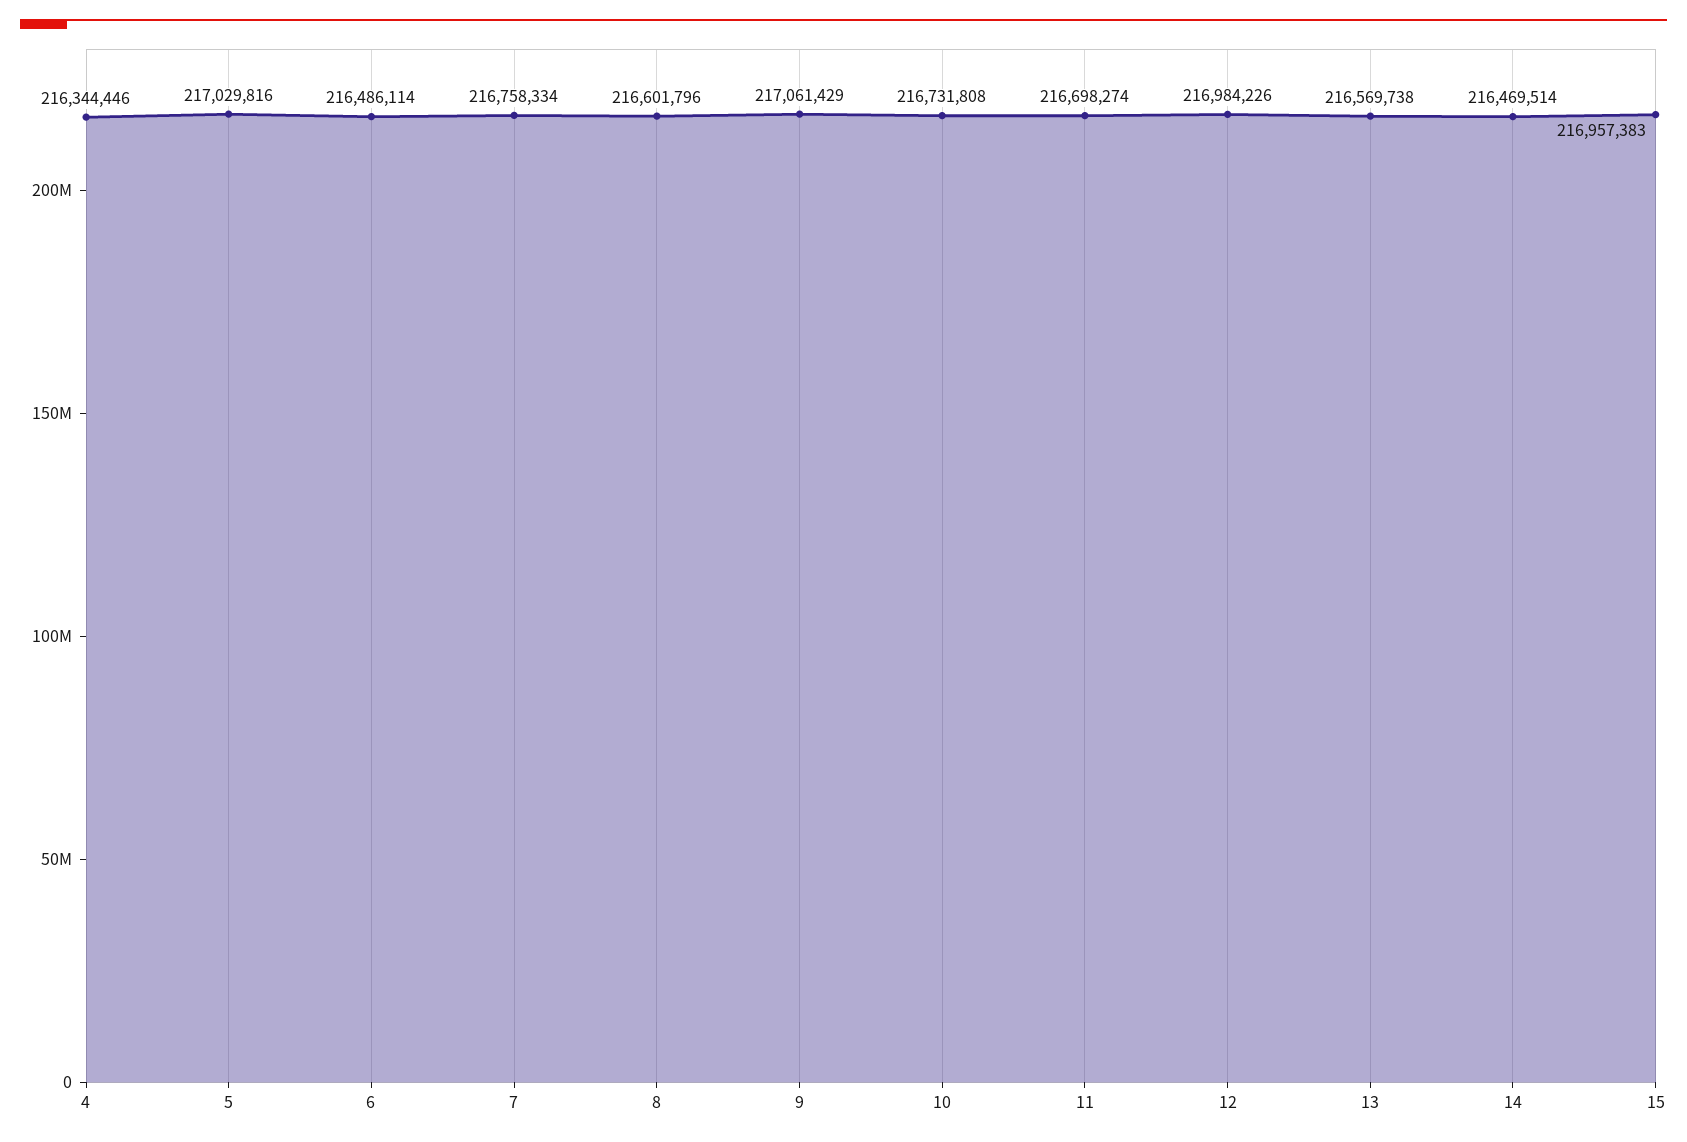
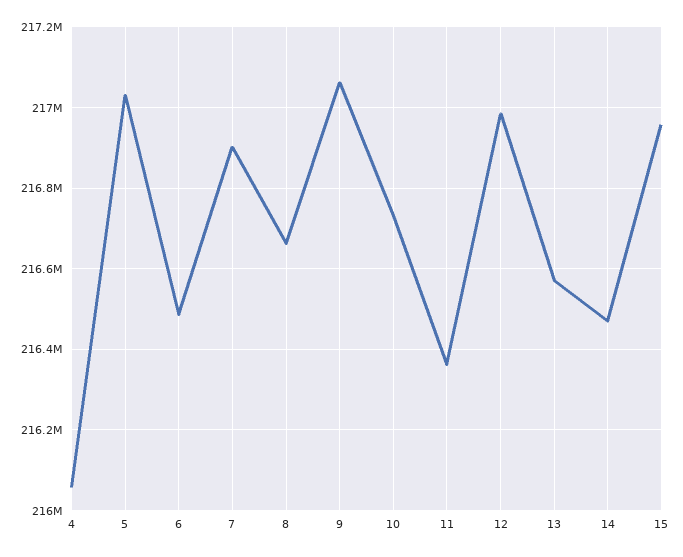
  {
-   "4": 216344446,
+   "4": 216060000,
    "5": 217029816,
    "6": 216486114,
-   "7": 216758334,
+   "7": 216900000,
-   "8": 216601796,
+   "8": 216660000,
    "9": 217061429,
    "10": 216731808,
-   "11": 216698274,
+   "11": 216360000,
    "12": 216984226,
    "13": 216569738,
    "14": 216469514,
    "15": 216957383
  }

